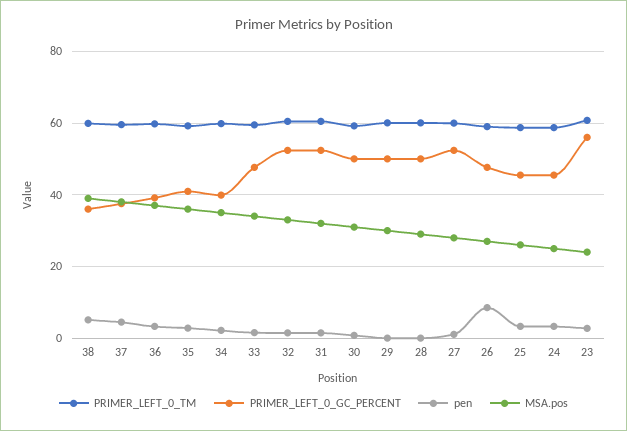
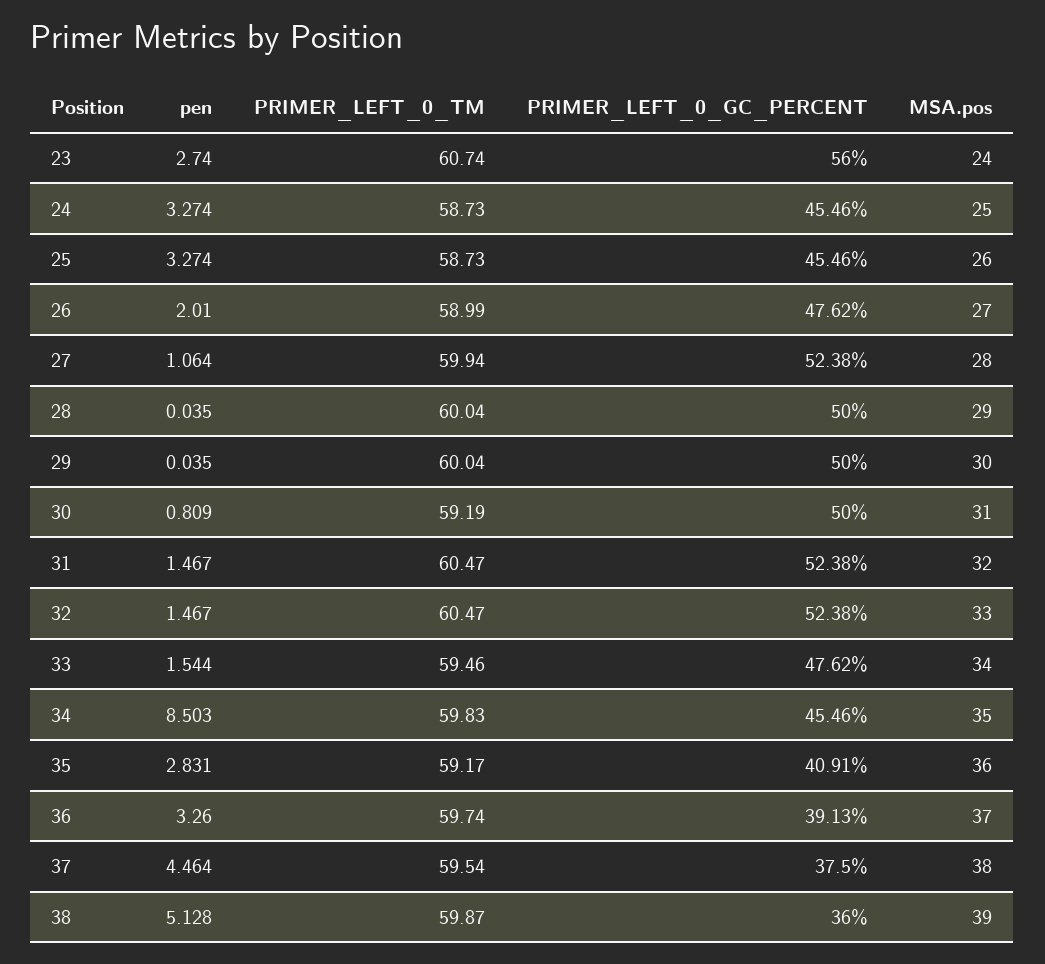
  {
    "PRIMER_LEFT_0_TM": {
      "38": 59.87,
      "37": 59.54,
      "36": 59.74,
      "35": 59.17,
      "34": 59.83,
      "33": 59.46,
      "32": 60.47,
      "31": 60.47,
      "30": 59.19,
      "29": 60.04,
      "28": 60.04,
      "27": 59.94,
      "26": 58.99,
      "25": 58.73,
      "24": 58.73,
      "23": 60.74
    },
    "PRIMER_LEFT_0_GC_PERCENT": {
      "38": 36,
      "37": 37.5,
      "36": 39.13,
      "35": 40.91,
-     "34": 40,
+     "34": 45.46,
      "33": 47.62,
      "32": 52.38,
      "31": 52.38,
      "30": 50,
      "29": 50,
      "28": 50,
      "27": 52.38,
      "26": 47.62,
      "25": 45.46,
      "24": 45.46,
      "23": 56
    },
    "pen": {
      "38": 5.128,
      "37": 4.464,
      "36": 3.26,
      "35": 2.831,
-     "34": 2,
+     "34": 8.503,
      "33": 1.544,
      "32": 1.467,
      "31": 1.467,
      "30": 0.809,
      "29": 0.035,
      "28": 0.035,
      "27": 1.064,
-     "26": 8,
+     "26": 2.01,
      "25": 3.274,
      "24": 3.274,
      "23": 2.74
    },
    "MSA.pos": {
      "38": 39,
      "37": 38,
      "36": 37,
      "35": 36,
      "34": 35,
      "33": 34,
      "32": 33,
      "31": 32,
      "30": 31,
      "29": 30,
      "28": 29,
      "27": 28,
      "26": 27,
      "25": 26,
      "24": 25,
      "23": 24
    }
  }

